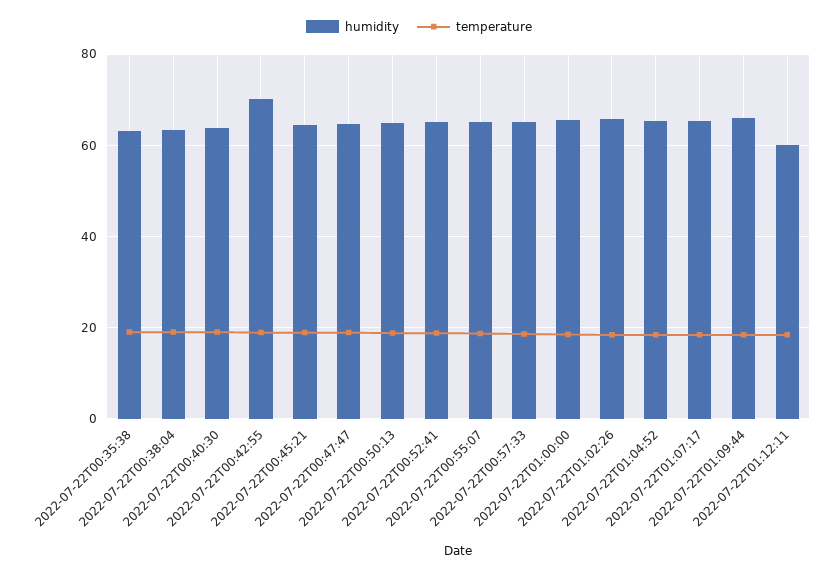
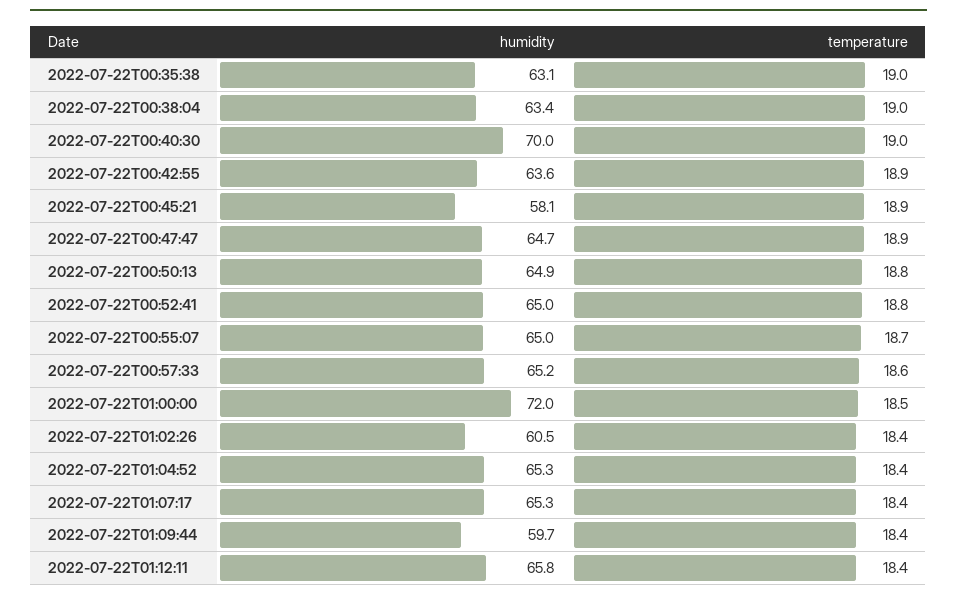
  {
    "humidity": {
      "2022-07-22T00:35:38": 63.1,
      "2022-07-22T00:38:04": 63.4,
-     "2022-07-22T00:40:30": 64,
+     "2022-07-22T00:40:30": 70,
-     "2022-07-22T00:42:55": 70,
+     "2022-07-22T00:42:55": 63.6,
-     "2022-07-22T00:45:21": 64,
+     "2022-07-22T00:45:21": 58.1,
      "2022-07-22T00:47:47": 64.7,
      "2022-07-22T00:50:13": 64.9,
      "2022-07-22T00:52:41": 65,
      "2022-07-22T00:55:07": 65,
      "2022-07-22T00:57:33": 65.2,
-     "2022-07-22T01:00:00": 66,
+     "2022-07-22T01:00:00": 72,
-     "2022-07-22T01:02:26": 66,
+     "2022-07-22T01:02:26": 60.5,
      "2022-07-22T01:04:52": 65.3,
      "2022-07-22T01:07:17": 65.3,
-     "2022-07-22T01:09:44": 66,
+     "2022-07-22T01:09:44": 59.7,
-     "2022-07-22T01:12:11": 60
+     "2022-07-22T01:12:11": 65.8
    },
    "temperature": {
      "2022-07-22T00:35:38": 19,
      "2022-07-22T00:38:04": 19,
      "2022-07-22T00:40:30": 19,
      "2022-07-22T00:42:55": 18.9,
      "2022-07-22T00:45:21": 18.9,
      "2022-07-22T00:47:47": 18.9,
      "2022-07-22T00:50:13": 18.8,
      "2022-07-22T00:52:41": 18.8,
      "2022-07-22T00:55:07": 18.7,
      "2022-07-22T00:57:33": 18.6,
      "2022-07-22T01:00:00": 18.5,
      "2022-07-22T01:02:26": 18.4,
      "2022-07-22T01:04:52": 18.4,
      "2022-07-22T01:07:17": 18.4,
      "2022-07-22T01:09:44": 18.4,
      "2022-07-22T01:12:11": 18.4
    }
  }

